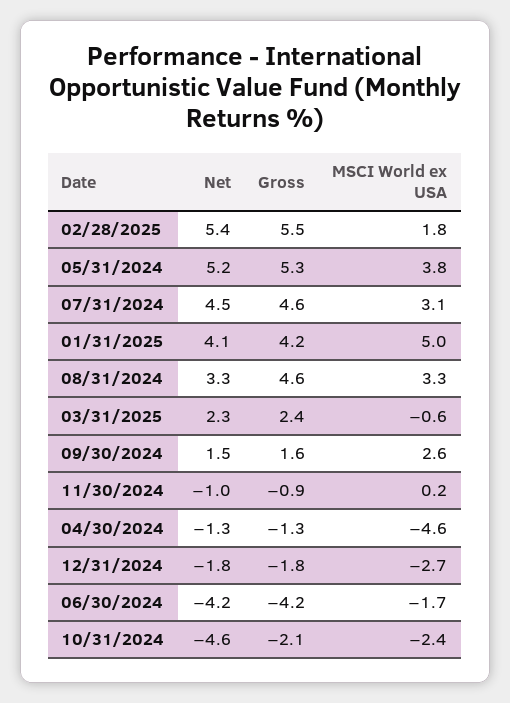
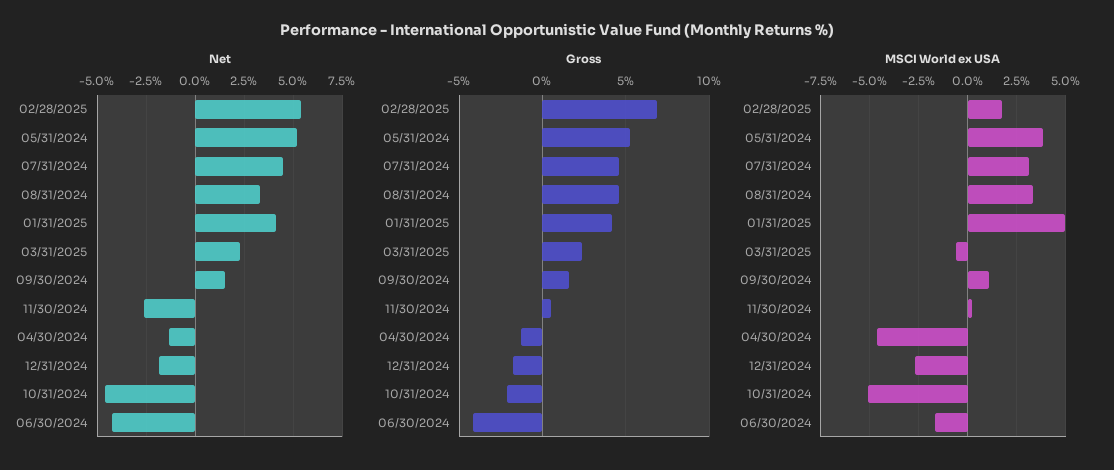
  {
    "Net": {
      "02/28/2025": 5.4,
      "05/31/2024": 5.2,
      "07/31/2024": 4.5,
      "01/31/2025": 4.1,
      "08/31/2024": 3.3,
      "03/31/2025": 2.3,
      "09/30/2024": 1.5,
-     "11/30/2024": -1,
+     "11/30/2024": -2.5,
      "04/30/2024": -1.3,
      "12/31/2024": -1.8,
      "06/30/2024": -4.2,
      "10/31/2024": -4.6
    },
    "Gross": {
-     "02/28/2025": 5.5,
+     "02/28/2025": 7,
      "05/31/2024": 5.3,
      "07/31/2024": 4.6,
      "01/31/2025": 4.2,
      "08/31/2024": 4.6,
      "03/31/2025": 2.4,
      "09/30/2024": 1.6,
-     "11/30/2024": -0.9,
+     "11/30/2024": 0.5,
      "04/30/2024": -1.3,
      "12/31/2024": -1.8,
      "06/30/2024": -4.2,
      "10/31/2024": -2.1
    },
    "MSCI World ex USA": {
      "02/28/2025": 1.8,
      "05/31/2024": 3.8,
      "07/31/2024": 3.1,
      "01/31/2025": 5,
      "08/31/2024": 3.3,
      "03/31/2025": -0.6,
-     "09/30/2024": 2.6,
+     "09/30/2024": 1,
      "11/30/2024": 0.2,
      "04/30/2024": -4.6,
      "12/31/2024": -2.7,
      "06/30/2024": -1.7,
-     "10/31/2024": -2.4
+     "10/31/2024": -5
    }
  }

